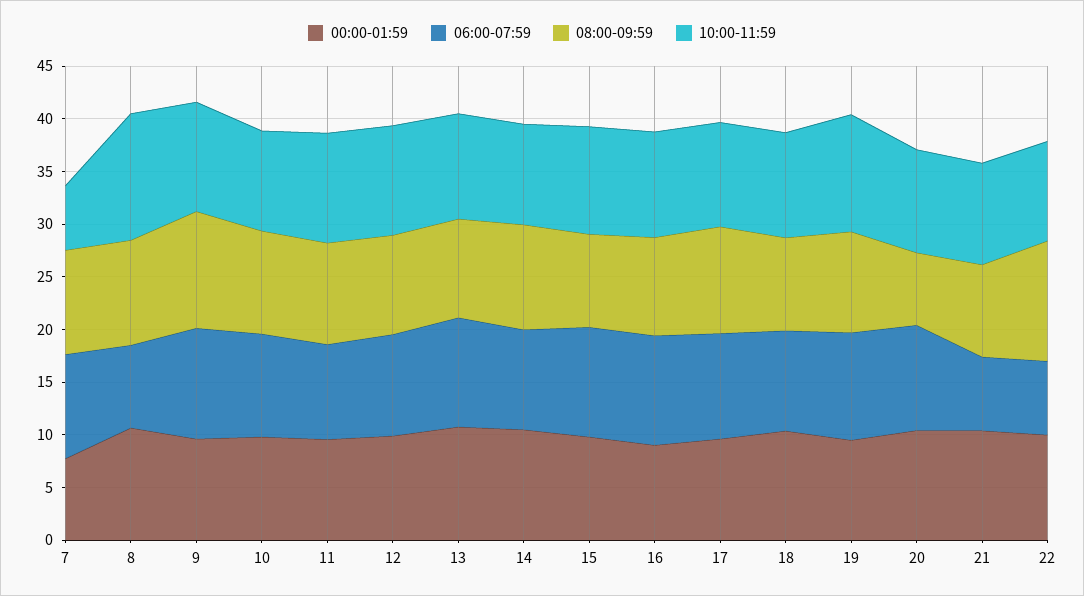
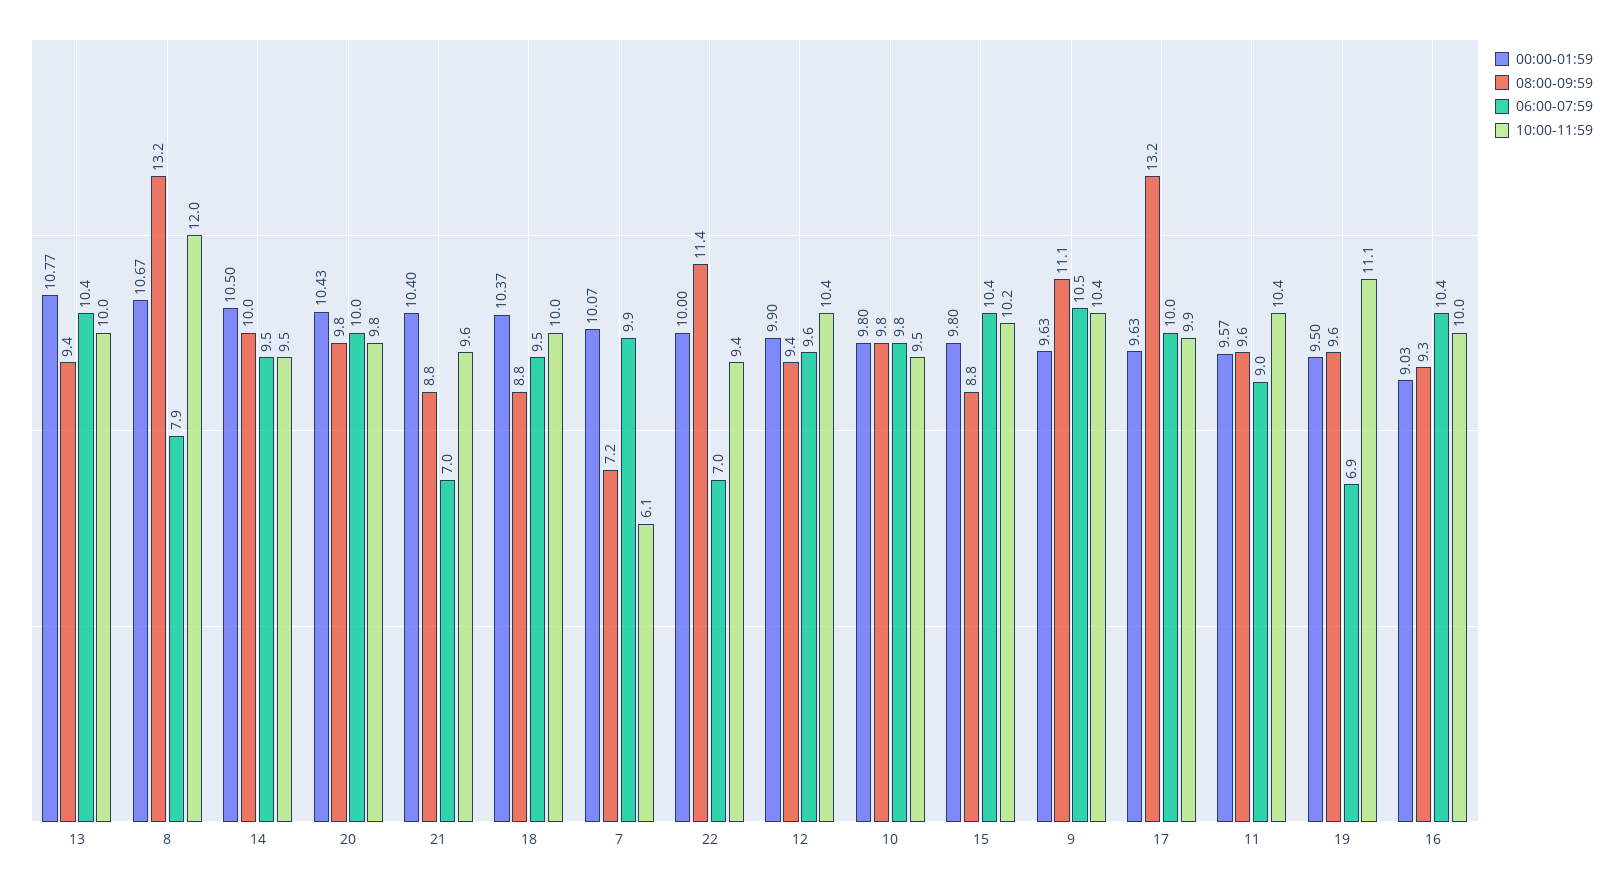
  {
    "00:00-01:59": {
-     "7": 8,
+     "7": 10.07,
      "8": 10.67,
      "9": 9.63,
      "10": 9.8,
      "11": 9.57,
      "12": 9.9,
      "13": 10.77,
      "14": 10.5,
      "15": 9.8,
      "16": 9.03,
      "17": 9.63,
      "18": 10.37,
      "19": 9.5,
      "20": 10.43,
      "21": 10.4,
      "22": 10
    },
    "06:00-07:59": {
      "7": 9.9,
      "8": 7.9,
      "9": 10.5,
      "10": 9.8,
      "11": 9,
      "12": 9.6,
      "13": 10.4,
      "14": 9.5,
      "15": 10.4,
      "16": 10.4,
      "17": 10,
      "18": 9.5,
-     "19": 10,
+     "19": 6.9,
      "20": 10,
      "21": 7,
      "22": 7
    },
    "08:00-09:59": {
-     "7": 10,
+     "7": 7.2,
-     "8": 10,
+     "8": 13.2,
      "9": 11.1,
      "10": 9.8,
      "11": 9.6,
      "12": 9.4,
      "13": 9.4,
      "14": 10,
      "15": 8.8,
      "16": 9.3,
-     "17": 10,
+     "17": 13.2,
      "18": 8.8,
      "19": 9.6,
-     "20": 7,
+     "20": 9.8,
      "21": 8.8,
      "22": 11.4
    },
    "10:00-11:59": {
      "7": 6.1,
      "8": 12,
      "9": 10.4,
      "10": 9.5,
      "11": 10.4,
      "12": 10.4,
      "13": 10,
      "14": 9.5,
      "15": 10.2,
      "16": 10,
      "17": 9.9,
      "18": 10,
      "19": 11.1,
      "20": 9.8,
      "21": 9.6,
      "22": 9.4
    }
  }

